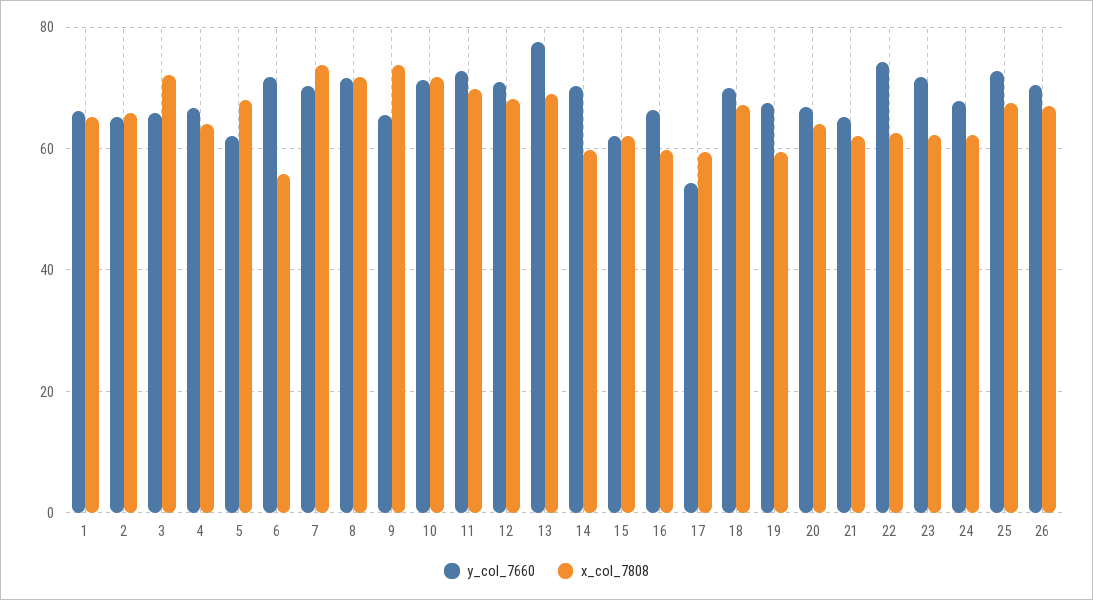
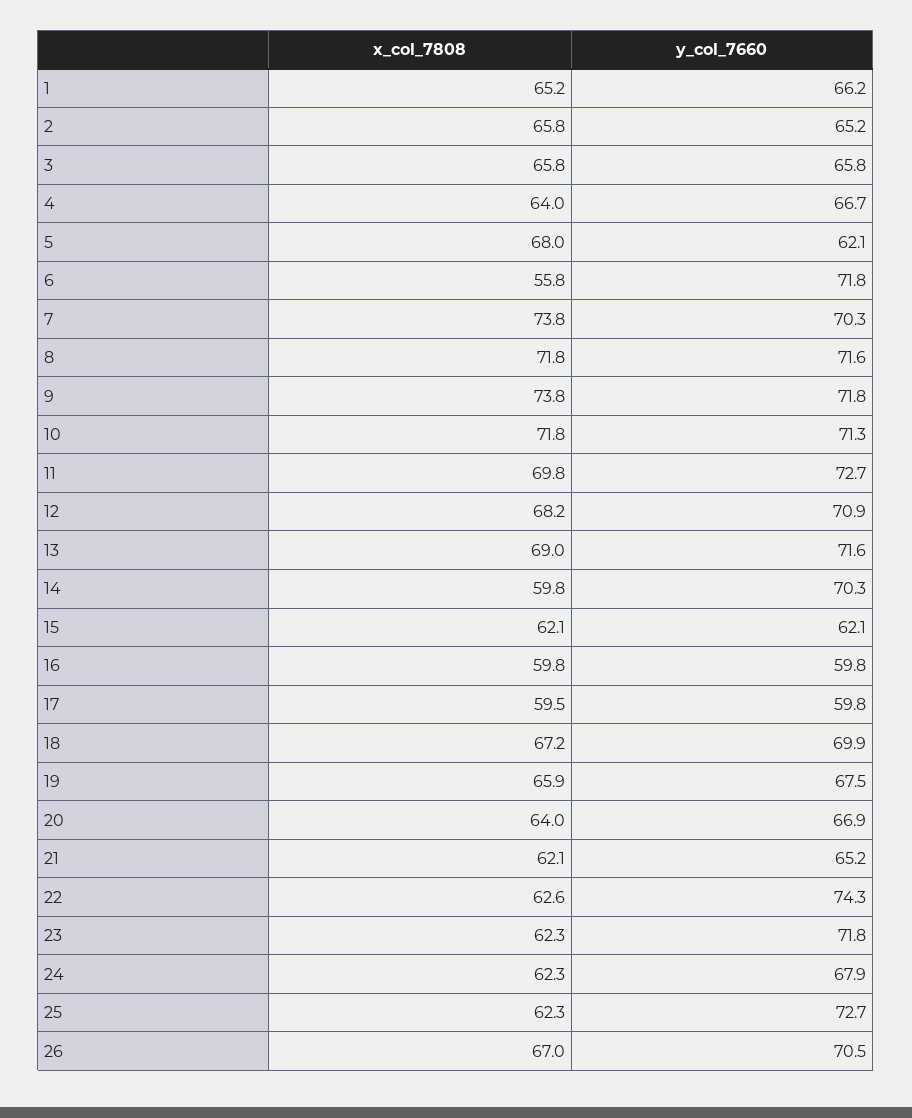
  {
    "y_col_7660": {
      "1": 66.2,
      "2": 65.2,
      "3": 65.8,
      "4": 66.7,
      "5": 62.1,
      "6": 71.8,
      "7": 70.3,
      "8": 71.6,
-     "9": 66,
+     "9": 71.8,
      "10": 71.3,
      "11": 72.7,
      "12": 70.9,
-     "13": 78,
+     "13": 71.6,
      "14": 70.3,
      "15": 62.1,
-     "16": 66,
+     "16": 59.8,
-     "17": 54,
+     "17": 59.8,
      "18": 69.9,
      "19": 67.5,
      "20": 66.9,
      "21": 65.2,
      "22": 74.3,
      "23": 71.8,
      "24": 67.9,
      "25": 72.7,
      "26": 70.5
    },
    "x_col_7808": {
      "1": 65.2,
      "2": 65.8,
-     "3": 72,
+     "3": 65.8,
      "4": 64,
      "5": 68,
      "6": 55.8,
      "7": 73.8,
      "8": 71.8,
      "9": 73.8,
      "10": 71.8,
      "11": 69.8,
      "12": 68.2,
      "13": 69,
      "14": 59.8,
      "15": 62.1,
      "16": 59.8,
      "17": 59.5,
      "18": 67.2,
-     "19": 60,
+     "19": 65.9,
      "20": 64,
      "21": 62.1,
      "22": 62.6,
      "23": 62.3,
      "24": 62.3,
-     "25": 68,
+     "25": 62.3,
      "26": 67
    }
  }

